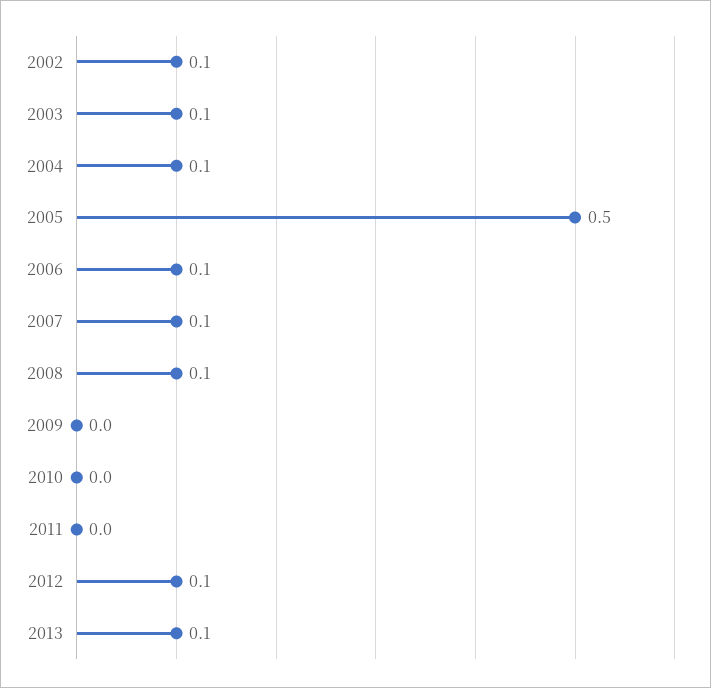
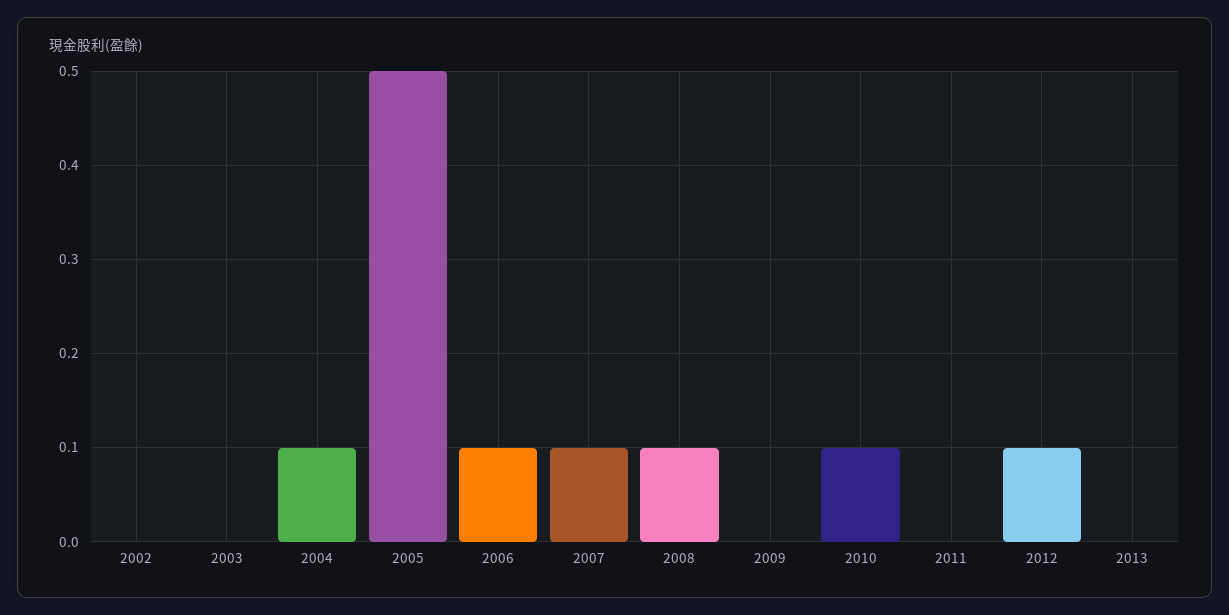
  {
-   "2002": 0.1,
+   "2002": 0,
-   "2003": 0.1,
+   "2003": 0,
    "2004": 0.1,
    "2005": 0.5,
    "2006": 0.1,
    "2007": 0.1,
    "2008": 0.1,
    "2009": 0,
-   "2010": 0,
+   "2010": 0.1,
    "2011": 0,
    "2012": 0.1,
-   "2013": 0.1
+   "2013": 0
  }

